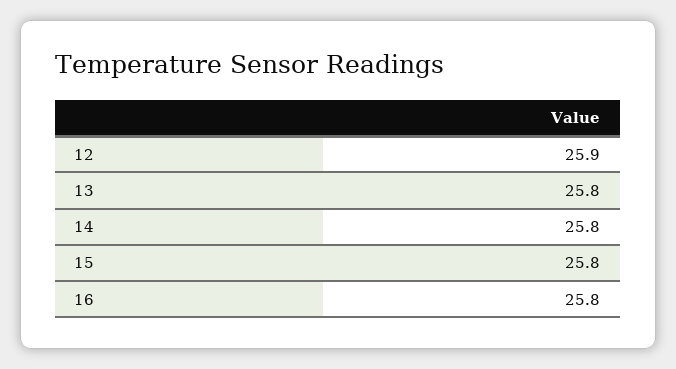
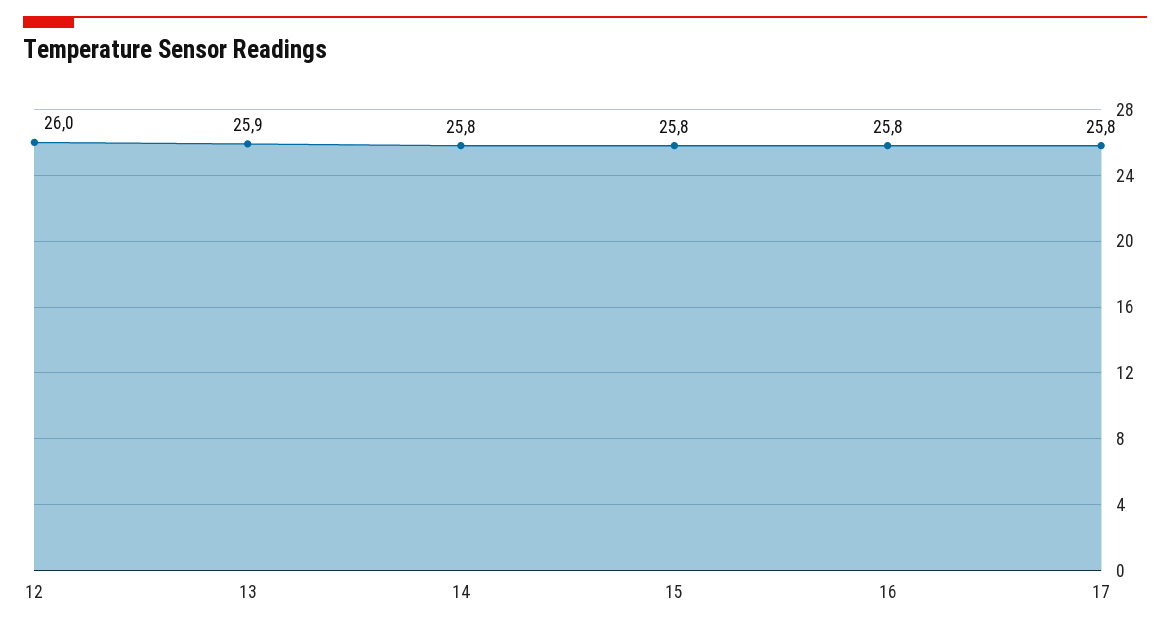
  {
-   "12": 25.9,
+   "12": 26,
-   "13": 25.8,
+   "13": 25.9,
    "14": 25.8,
    "15": 25.8,
-   "16": 25.8
+   "16": 25.8,
+   "17": 25.8
  }

